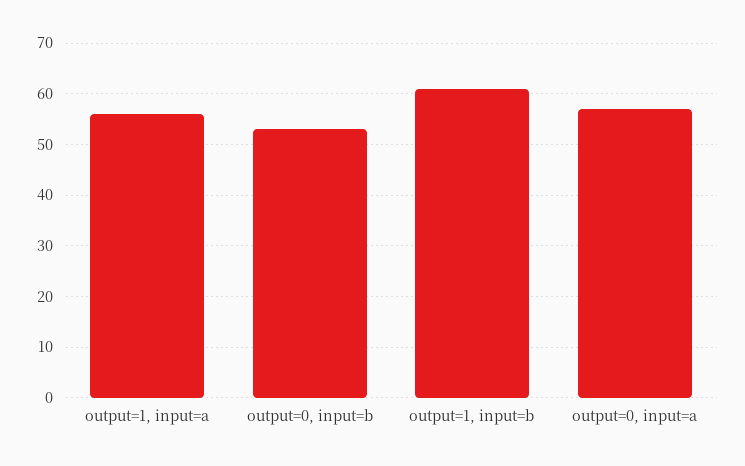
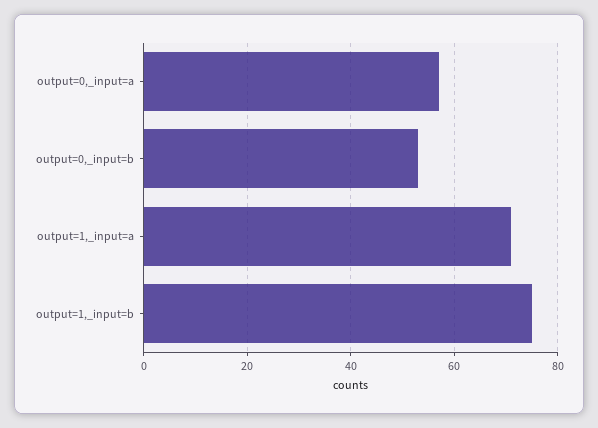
  {
-   "output=1, input=a": 55,
+   "output=1, input=a": 70,
    "output=0, input=b": 55,
-   "output=1, input=b": 60,
+   "output=1, input=b": 75,
    "output=0, input=a": 55
  }

